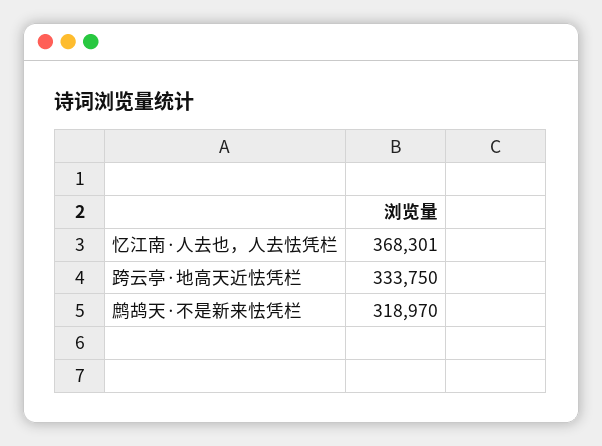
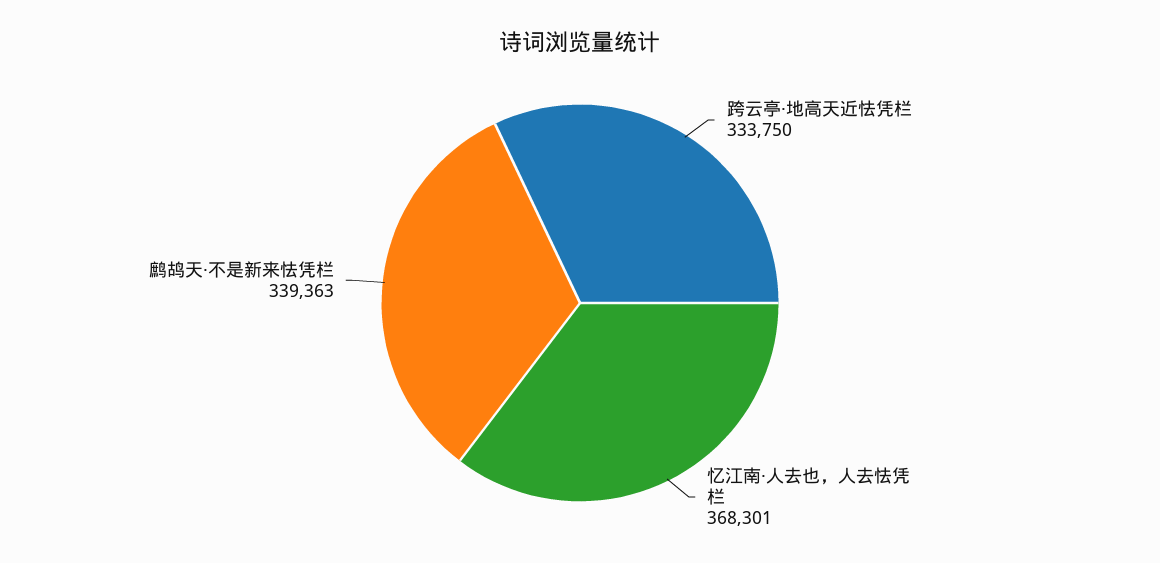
  {
    "忆江南·人去也，人去怯凭栏": 368301,
    "跨云亭·地高天近怯凭栏": 333750,
-   "鹧鸪天·不是新来怯凭栏": 318970
+   "鹧鸪天·不是新来怯凭栏": 339363
  }

